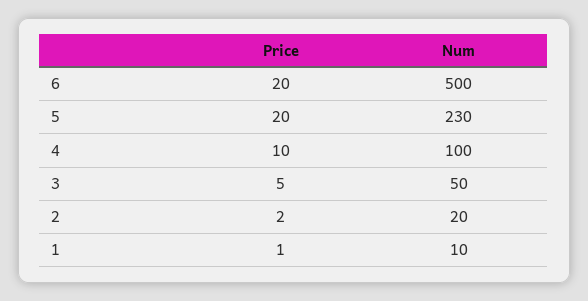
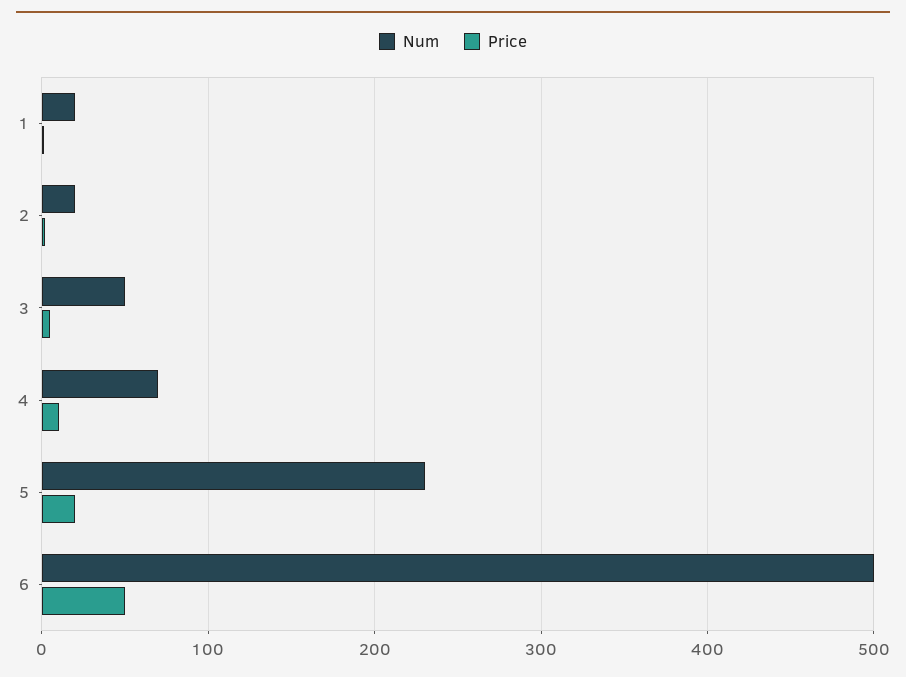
  {
    "Price": {
-     "6": 20,
+     "6": 50,
      "5": 20,
      "4": 10,
      "3": 5,
      "2": 2,
      "1": 1
    },
    "Num": {
      "6": 500,
      "5": 230,
-     "4": 100,
+     "4": 70,
      "3": 50,
      "2": 20,
-     "1": 10
+     "1": 20
    }
  }

